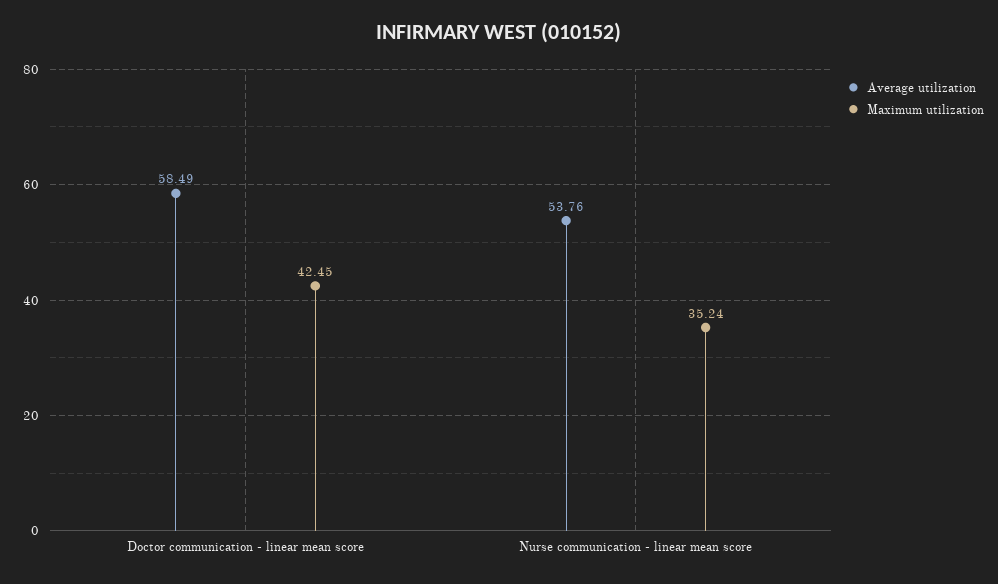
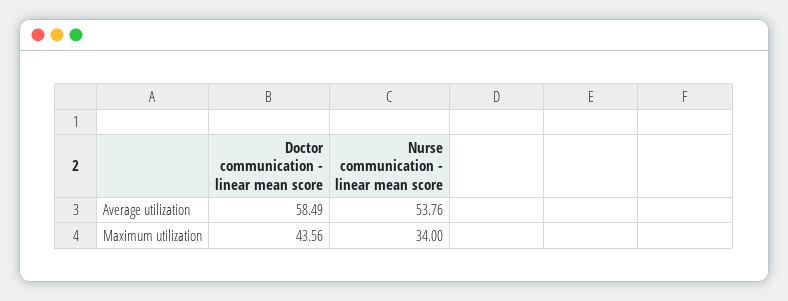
  {
    "Average utilization": {
      "Doctor communication - linear mean score": 58.49,
      "Nurse communication - linear mean score": 53.76
    },
    "Maximum utilization": {
-     "Doctor communication - linear mean score": 42.45,
+     "Doctor communication - linear mean score": 43.56,
-     "Nurse communication - linear mean score": 35.24
+     "Nurse communication - linear mean score": 34
    }
  }

